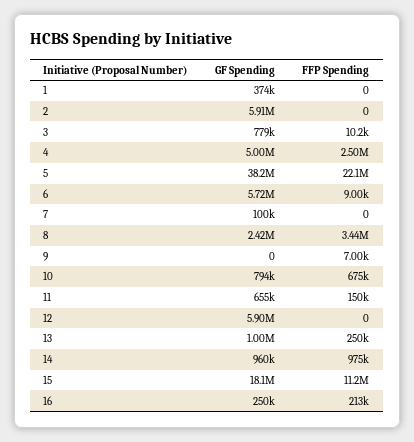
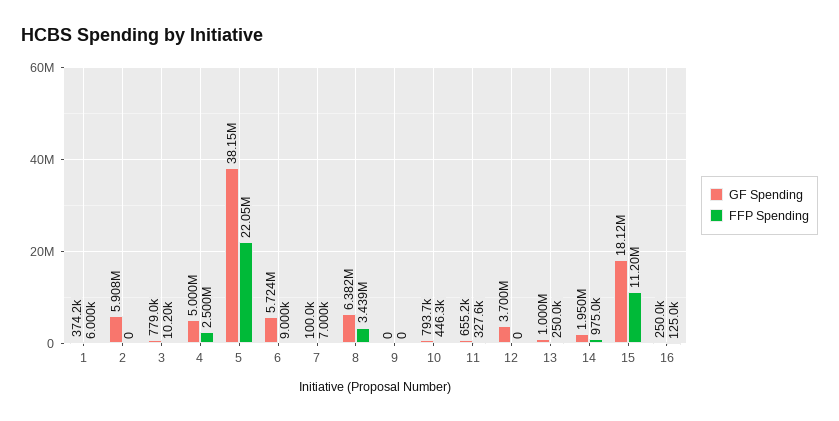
  {
    "GF Spending": {
      "1": 374200,
      "2": 5908000,
      "3": 779000,
      "4": 5000000,
      "5": 38150000,
      "6": 5724000,
      "7": 100000,
-     "8": 2420000,
+     "8": 6382000,
      "9": 0,
      "10": 793700,
      "11": 655200,
-     "12": 5900000,
+     "12": 3700000,
      "13": 1000000,
-     "14": 960000,
+     "14": 1950000,
      "15": 18120000,
      "16": 250000
    },
    "FFP Spending": {
-     "1": 0,
+     "1": 6000,
      "2": 0,
      "3": 10200,
      "4": 2500000,
      "5": 22050000,
      "6": 9000,
-     "7": 0,
+     "7": 7000,
      "8": 3439000,
-     "9": 7000,
+     "9": 0,
-     "10": 675000,
+     "10": 446300,
-     "11": 150000,
+     "11": 327600,
      "12": 0,
      "13": 250000,
      "14": 975000,
      "15": 11200000,
-     "16": 213000
+     "16": 125000
    }
  }

